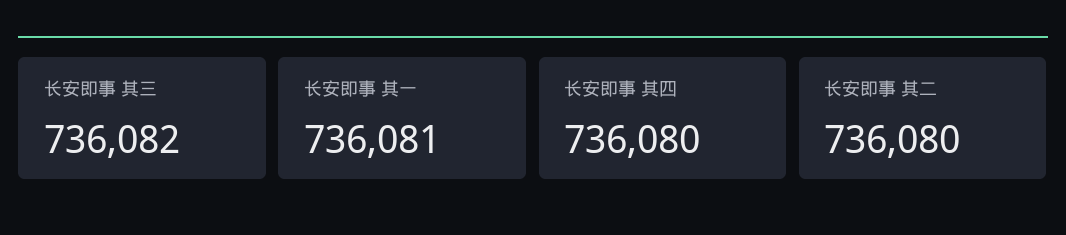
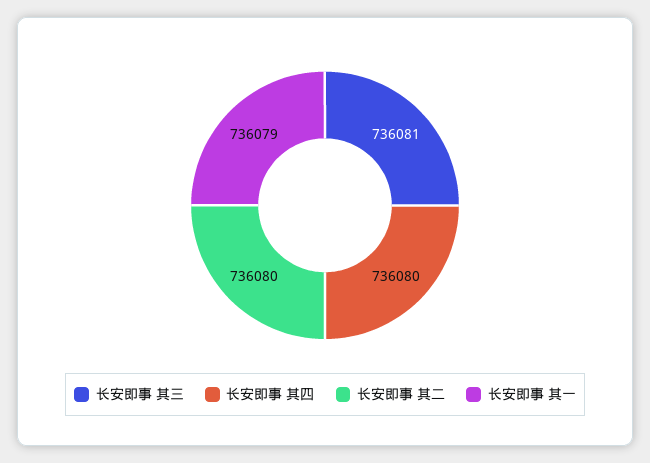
  {
-   "长安即事 其三": 736082,
+   "长安即事 其三": 736081,
-   "长安即事 其一": 736081,
+   "长安即事 其一": 736079,
    "长安即事 其四": 736080,
    "长安即事 其二": 736080
  }

